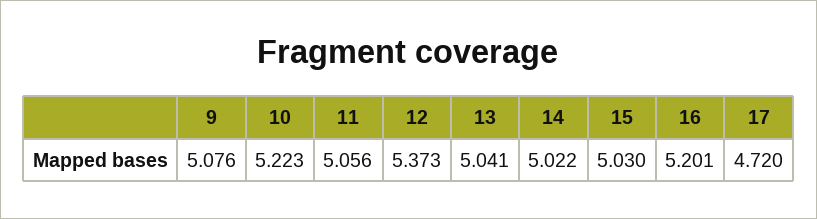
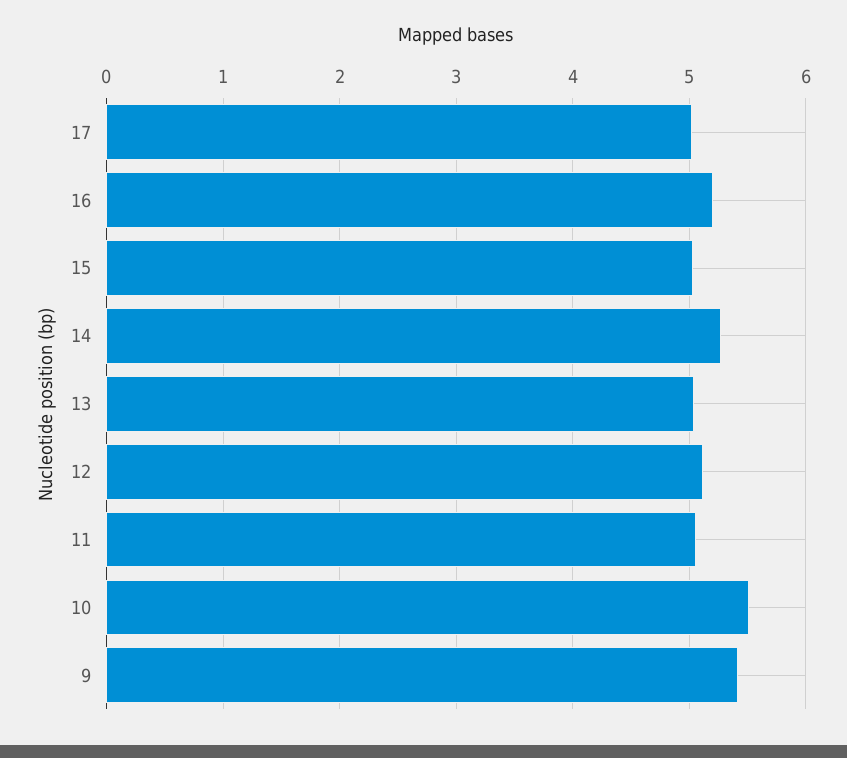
  {
-   "9": 5.076,
+   "9": 5.4,
-   "10": 5.223,
+   "10": 5.5,
    "11": 5.056,
-   "12": 5.373,
+   "12": 5.1,
    "13": 5.041,
-   "14": 5.022,
+   "14": 5.3,
    "15": 5.03,
    "16": 5.201,
-   "17": 4.72
+   "17": 5
  }

